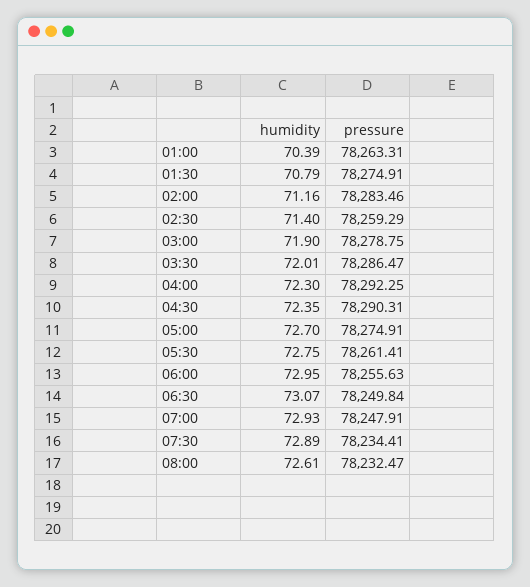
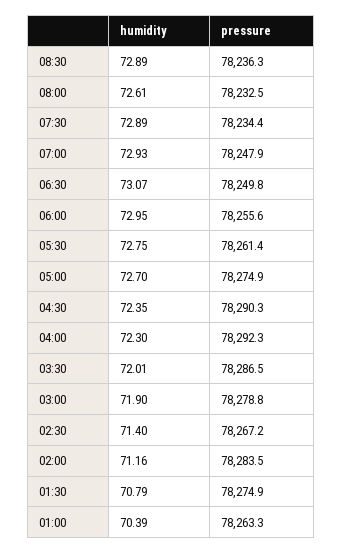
  {
    "humidity": {
      "01:00": 70.39,
      "01:30": 70.79,
      "02:00": 71.16,
      "02:30": 71.4,
      "03:00": 71.9,
      "03:30": 72.01,
      "04:00": 72.3,
      "04:30": 72.35,
      "05:00": 72.7,
      "05:30": 72.75,
      "06:00": 72.95,
      "06:30": 73.07,
      "07:00": 72.93,
      "07:30": 72.89,
-     "08:00": 72.61
+     "08:00": 72.61,
+     "08:30": 72.89
    },
    "pressure": {
      "01:00": 78263.31,
      "01:30": 78274.91,
      "02:00": 78283.46,
-     "02:30": 78259.29,
+     "02:30": 78267.2,
      "03:00": 78278.75,
      "03:30": 78286.47,
      "04:00": 78292.25,
      "04:30": 78290.31,
      "05:00": 78274.91,
      "05:30": 78261.41,
      "06:00": 78255.63,
      "06:30": 78249.84,
      "07:00": 78247.91,
      "07:30": 78234.41,
-     "08:00": 78232.47
+     "08:00": 78232.47,
+     "08:30": 78236.3
    }
  }

